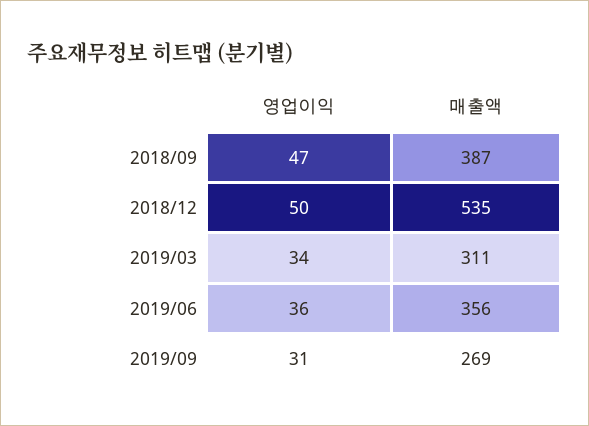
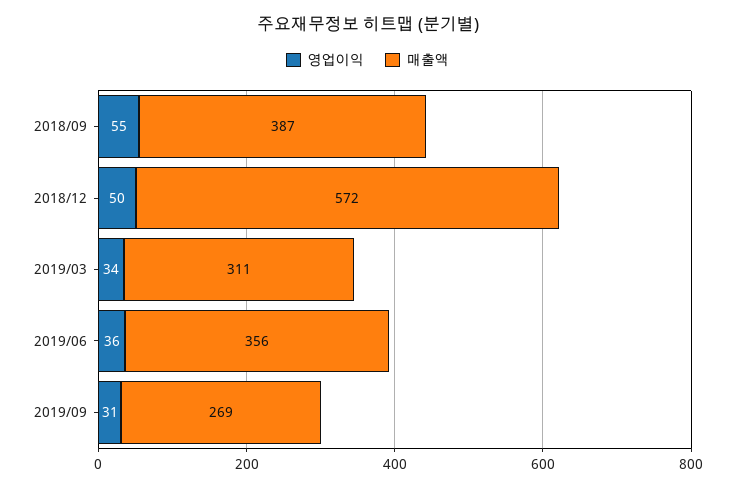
  {
    "영업이익": {
-     "2018/09": 47,
+     "2018/09": 55,
      "2018/12": 50,
      "2019/03": 34,
      "2019/06": 36,
      "2019/09": 31
    },
    "매출액": {
      "2018/09": 387,
-     "2018/12": 535,
+     "2018/12": 572,
      "2019/03": 311,
      "2019/06": 356,
      "2019/09": 269
    }
  }

